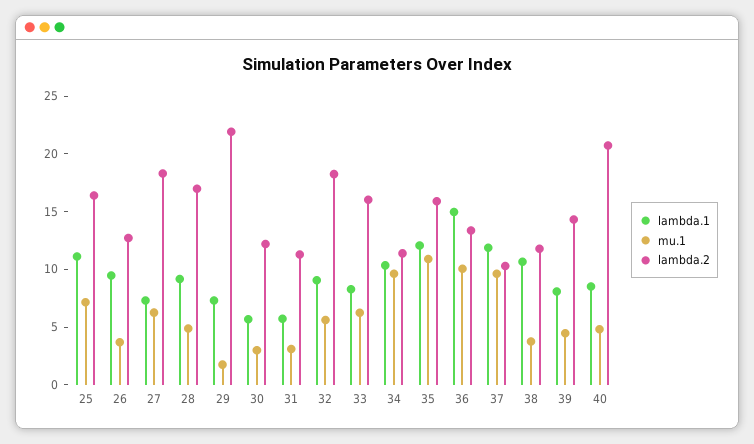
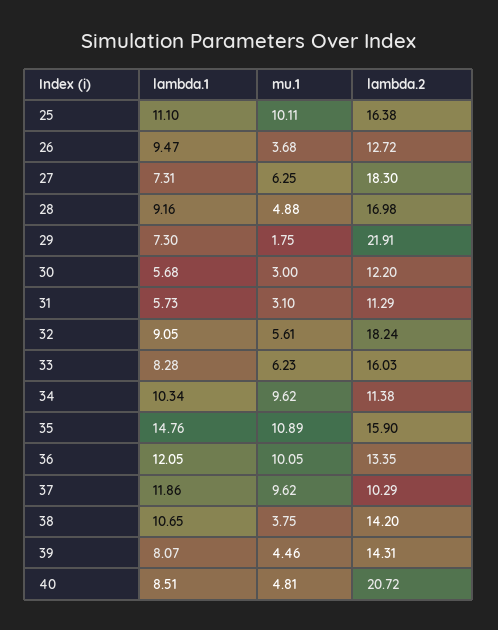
  {
    "lambda.1": {
      "25": 11.1,
      "26": 9.47,
      "27": 7.31,
      "28": 9.16,
      "29": 7.3,
      "30": 5.68,
      "31": 5.73,
      "32": 9.05,
      "33": 8.28,
      "34": 10.34,
-     "35": 12,
+     "35": 14.76,
-     "36": 15,
+     "36": 12.05,
      "37": 11.86,
      "38": 10.65,
      "39": 8.07,
      "40": 8.51
    },
    "mu.1": {
-     "25": 7,
+     "25": 10.11,
      "26": 3.68,
      "27": 6.25,
      "28": 4.88,
      "29": 1.75,
      "30": 3,
      "31": 3.1,
      "32": 5.61,
      "33": 6.23,
      "34": 9.62,
      "35": 10.89,
      "36": 10.05,
      "37": 9.62,
      "38": 3.75,
      "39": 4.46,
      "40": 4.81
    },
    "lambda.2": {
      "25": 16.38,
      "26": 12.72,
      "27": 18.3,
      "28": 16.98,
      "29": 21.91,
      "30": 12.2,
      "31": 11.29,
      "32": 18.24,
      "33": 16.03,
      "34": 11.38,
      "35": 15.9,
      "36": 13.35,
      "37": 10.29,
-     "38": 12,
+     "38": 14.2,
      "39": 14.31,
      "40": 20.72
    }
  }

